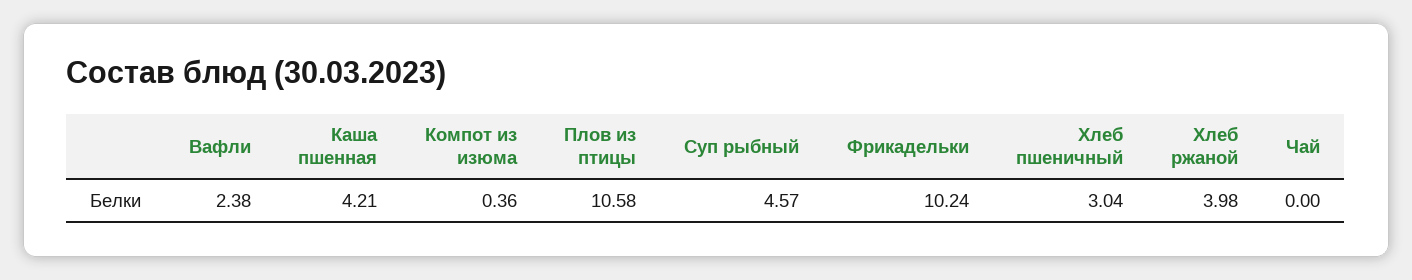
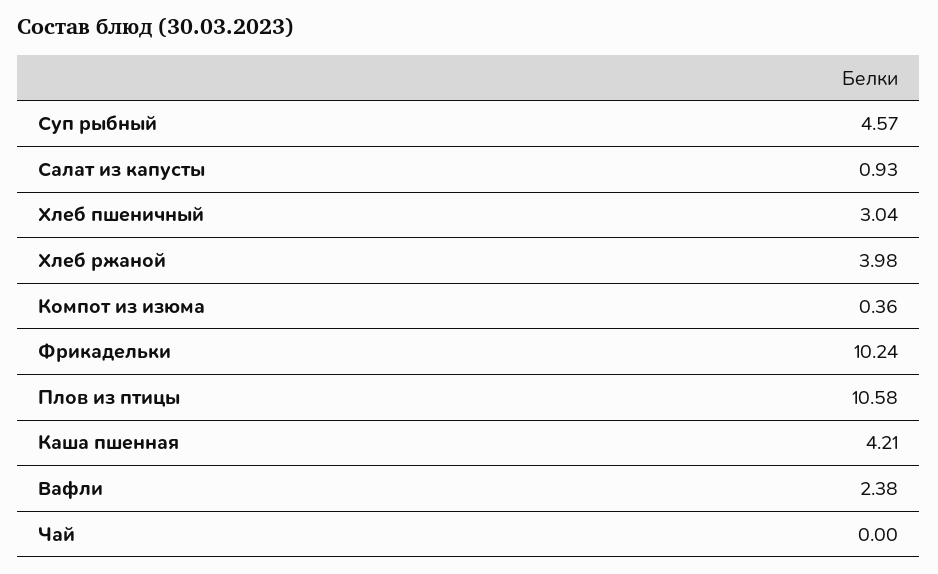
  {
    "Вафли": 2.38,
    "Каша пшенная": 4.21,
    "Компот из изюма": 0.36,
    "Плов из птицы": 10.58,
    "Суп рыбный": 4.57,
    "Фрикадельки": 10.24,
    "Хлеб пшеничный": 3.04,
    "Хлеб ржаной": 3.98,
-   "Чай": 0
+   "Чай": 0,
+   "Салат из капусты": 0.93
  }

